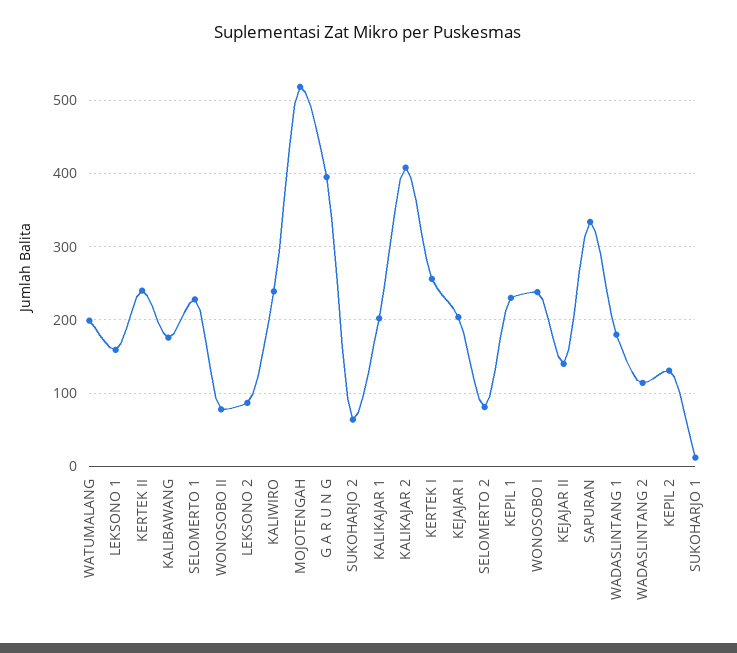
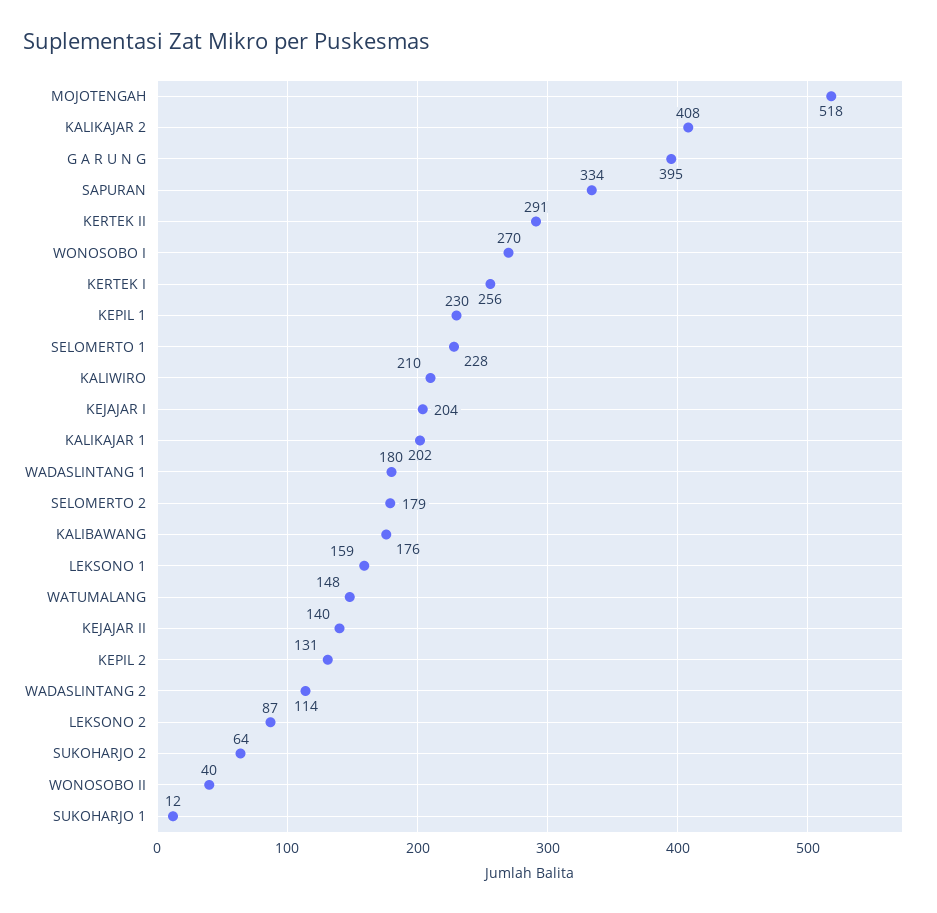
  {
-   "WATUMALANG": 200,
+   "WATUMALANG": 148,
    "LEKSONO 1": 159,
-   "KERTEK II": 240,
+   "KERTEK II": 291,
    "KALIBAWANG": 176,
    "SELOMERTO 1": 228,
-   "WONOSOBO II": 80,
+   "WONOSOBO II": 40,
    "LEKSONO 2": 87,
-   "KALIWIRO": 240,
+   "KALIWIRO": 210,
    "MOJOTENGAH": 518,
    "G A R U N G": 395,
    "SUKOHARJO 2": 64,
    "KALIKAJAR 1": 202,
    "KALIKAJAR 2": 408,
    "KERTEK I": 256,
    "KEJAJAR I": 204,
-   "SELOMERTO 2": 80,
+   "SELOMERTO 2": 179,
    "KEPIL 1": 230,
-   "WONOSOBO I": 240,
+   "WONOSOBO I": 270,
    "KEJAJAR II": 140,
    "SAPURAN": 334,
    "WADASLINTANG 1": 180,
    "WADASLINTANG 2": 114,
    "KEPIL 2": 131,
    "SUKOHARJO 1": 12
  }

